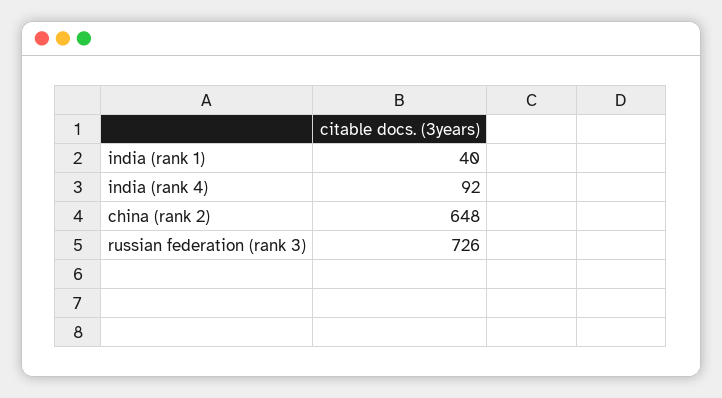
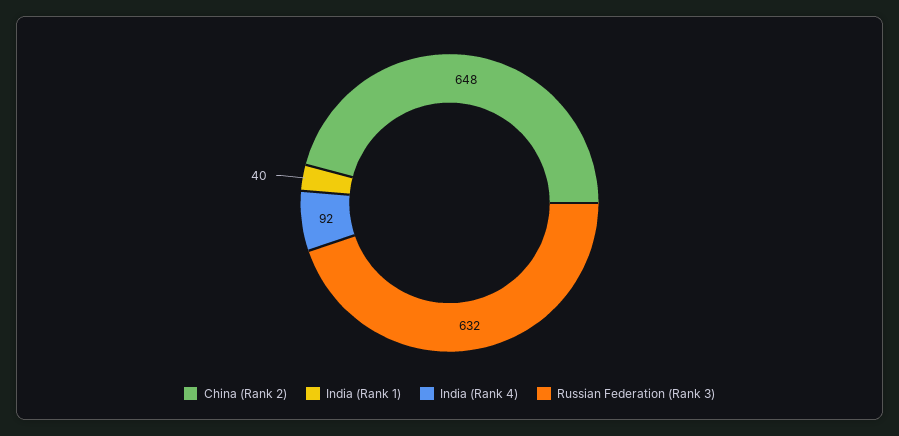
  {
    "india (rank 1)": 40,
    "india (rank 4)": 92,
    "china (rank 2)": 648,
-   "russian federation (rank 3)": 726
+   "russian federation (rank 3)": 632
  }

